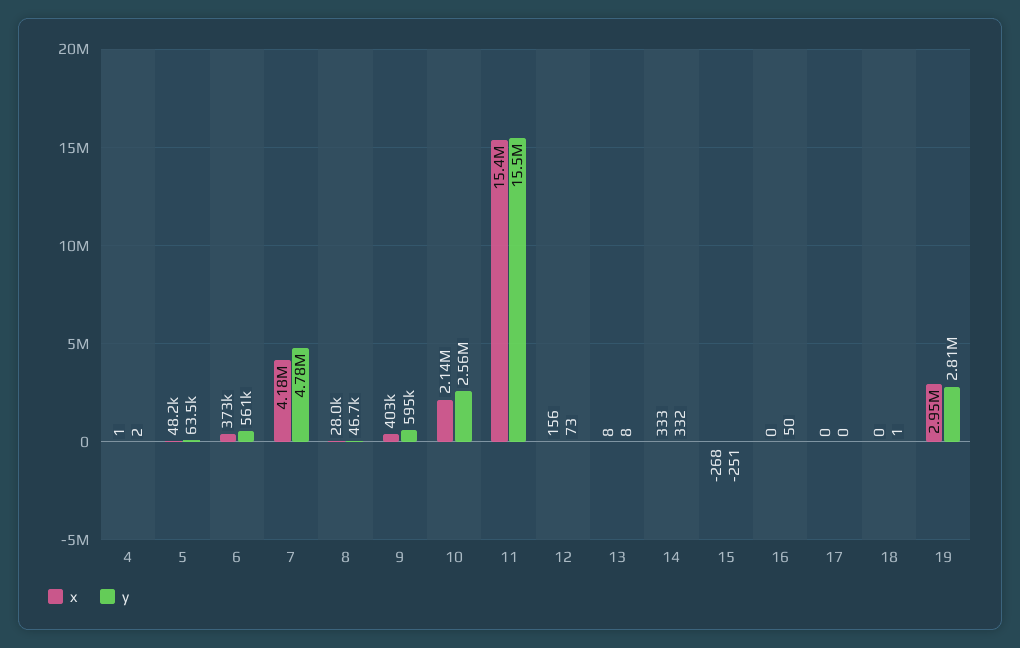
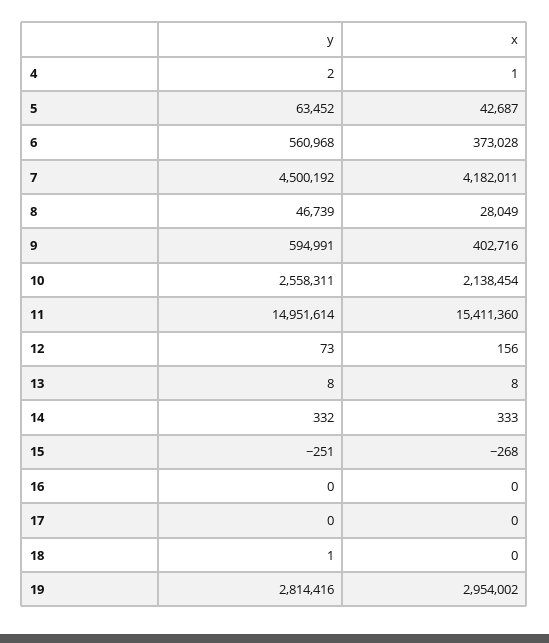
  {
    "x": {
      "4": 1,
-     "5": 48200,
+     "5": 42687,
      "6": 373028,
      "7": 4182011,
      "8": 28049,
      "9": 402716,
      "10": 2138454,
      "11": 15411360,
      "12": 156,
      "13": 8,
      "14": 333,
      "15": -268,
      "16": 0,
      "17": 0,
      "18": 0,
      "19": 2954002
    },
    "y": {
      "4": 2,
      "5": 63452,
      "6": 560968,
-     "7": 4780000,
+     "7": 4500192,
      "8": 46739,
      "9": 594991,
      "10": 2558311,
-     "11": 15500000,
+     "11": 14951614,
      "12": 73,
      "13": 8,
      "14": 332,
      "15": -251,
-     "16": 50,
+     "16": 0,
      "17": 0,
      "18": 1,
      "19": 2814416
    }
  }

